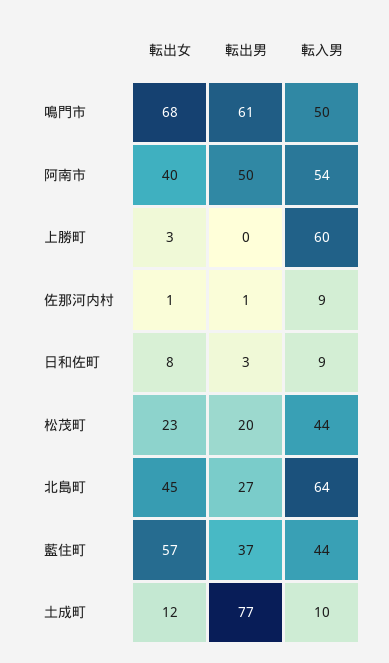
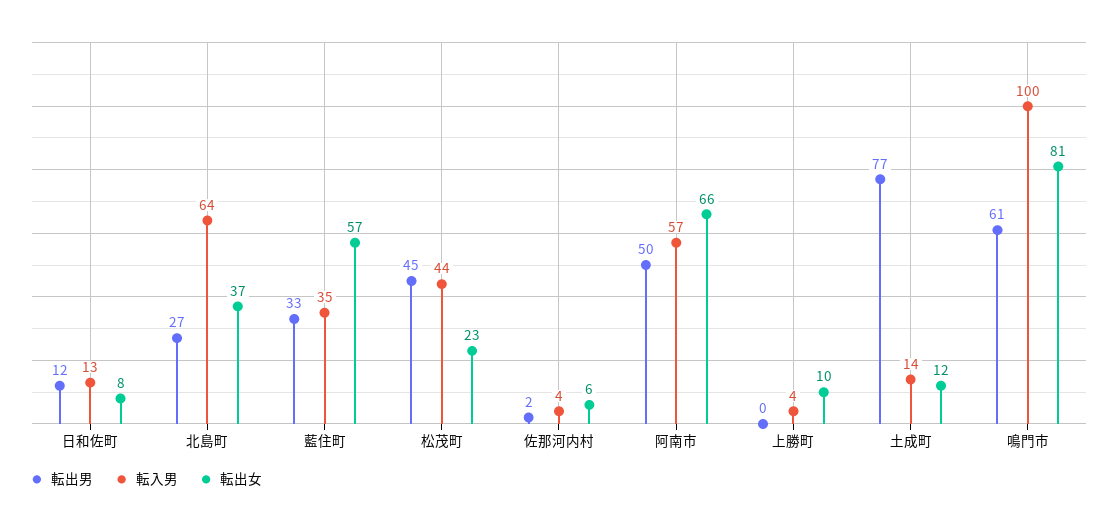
  {
    "転出女": {
-     "鳴門市": 68,
+     "鳴門市": 81,
-     "阿南市": 40,
+     "阿南市": 66,
-     "上勝町": 3,
+     "上勝町": 10,
-     "佐那河内村": 1,
+     "佐那河内村": 6,
      "日和佐町": 8,
      "松茂町": 23,
-     "北島町": 45,
+     "北島町": 37,
      "藍住町": 57,
      "土成町": 12
    },
    "転出男": {
      "鳴門市": 61,
      "阿南市": 50,
      "上勝町": 0,
-     "佐那河内村": 1,
+     "佐那河内村": 2,
-     "日和佐町": 3,
+     "日和佐町": 12,
-     "松茂町": 20,
+     "松茂町": 45,
      "北島町": 27,
-     "藍住町": 37,
+     "藍住町": 33,
      "土成町": 77
    },
    "転入男": {
-     "鳴門市": 50,
+     "鳴門市": 100,
-     "阿南市": 54,
+     "阿南市": 57,
-     "上勝町": 60,
+     "上勝町": 4,
-     "佐那河内村": 9,
+     "佐那河内村": 4,
-     "日和佐町": 9,
+     "日和佐町": 13,
      "松茂町": 44,
      "北島町": 64,
-     "藍住町": 44,
+     "藍住町": 35,
-     "土成町": 10
+     "土成町": 14
    }
  }

